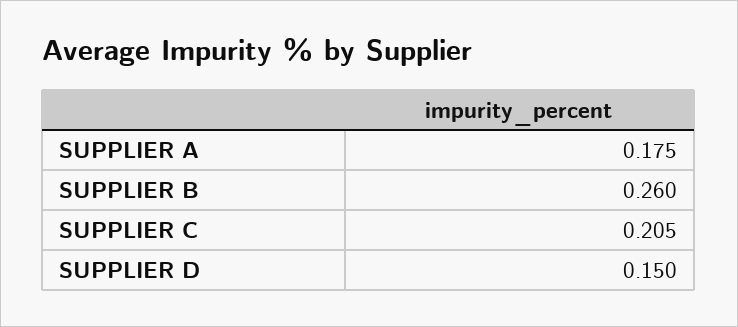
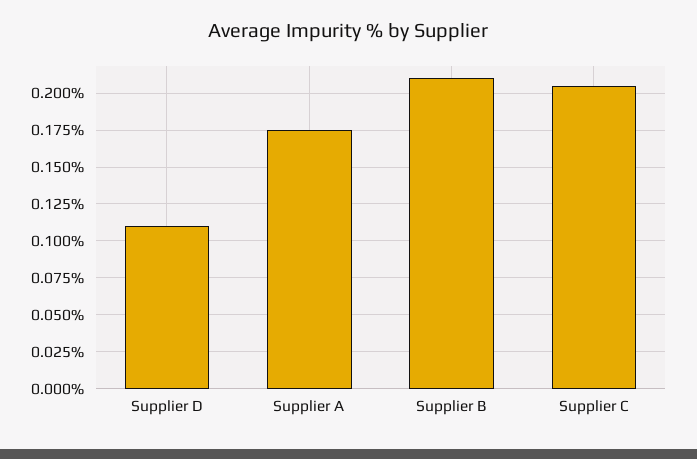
  {
    "SUPPLIER A": 0.175,
-   "SUPPLIER B": 0.26,
+   "SUPPLIER B": 0.21,
    "SUPPLIER C": 0.205,
-   "SUPPLIER D": 0.15
+   "SUPPLIER D": 0.11
  }

